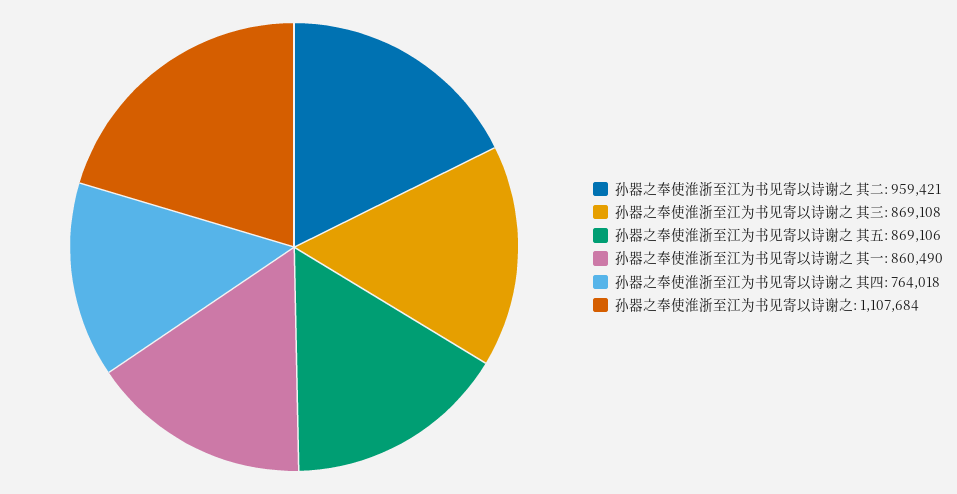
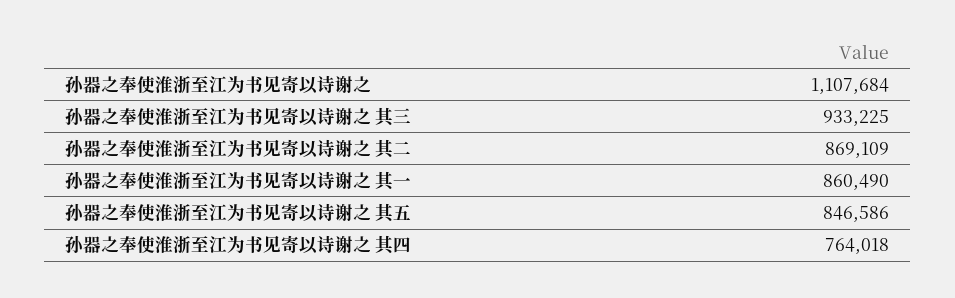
  {
-   "孙器之奉使淮浙至江为书见寄以诗谢之 其二": 959421,
+   "孙器之奉使淮浙至江为书见寄以诗谢之 其二": 869109,
-   "孙器之奉使淮浙至江为书见寄以诗谢之 其三": 869108,
+   "孙器之奉使淮浙至江为书见寄以诗谢之 其三": 933225,
-   "孙器之奉使淮浙至江为书见寄以诗谢之 其五": 869106,
+   "孙器之奉使淮浙至江为书见寄以诗谢之 其五": 846586,
    "孙器之奉使淮浙至江为书见寄以诗谢之 其一": 860490,
    "孙器之奉使淮浙至江为书见寄以诗谢之 其四": 764018,
    "孙器之奉使淮浙至江为书见寄以诗谢之": 1107684
  }

